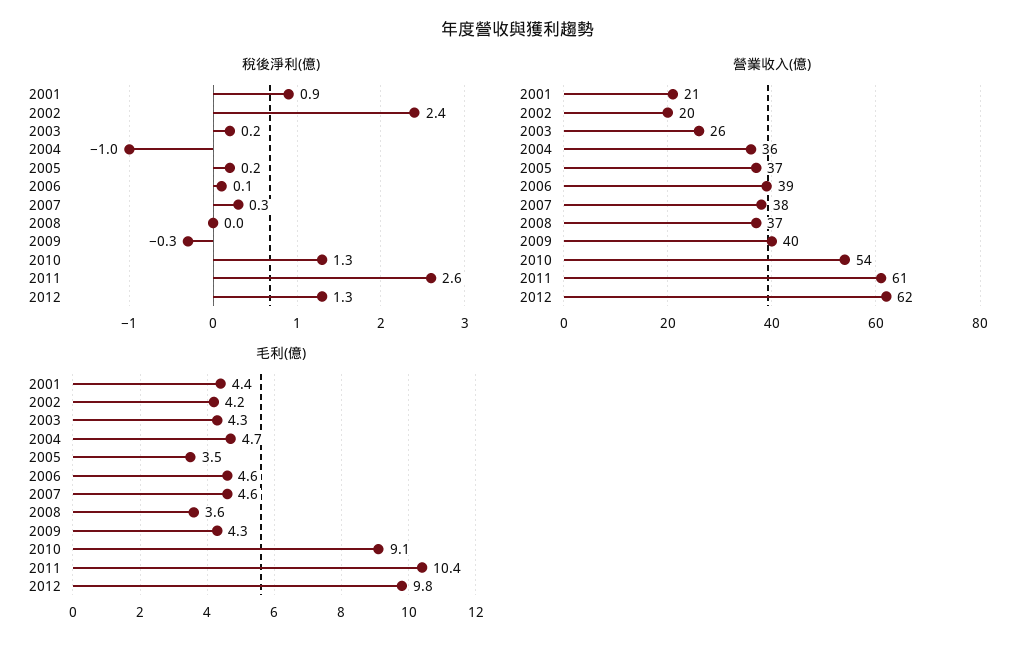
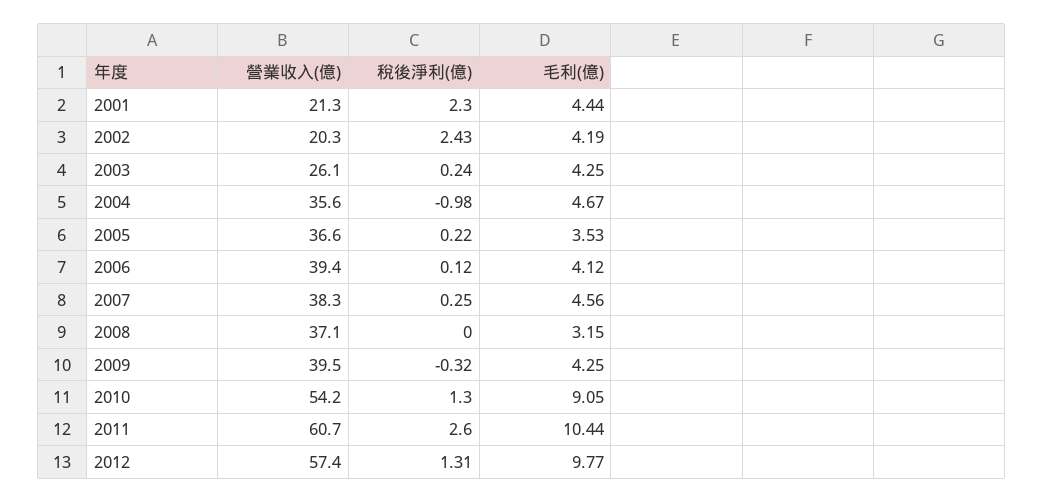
  {
    "稅後淨利(億)": {
-     "2001": 0.9,
+     "2001": 2.3,
      "2002": 2.43,
      "2003": 0.24,
      "2004": -0.98,
      "2005": 0.22,
      "2006": 0.12,
      "2007": 0.25,
      "2008": 0,
      "2009": -0.32,
      "2010": 1.3,
      "2011": 2.6,
      "2012": 1.31
    },
    "營業收入(億)": {
      "2001": 21.3,
      "2002": 20.3,
      "2003": 26.1,
      "2004": 35.6,
      "2005": 36.6,
      "2006": 39.4,
      "2007": 38.3,
      "2008": 37.1,
      "2009": 39.5,
      "2010": 54.2,
      "2011": 60.7,
-     "2012": 62
+     "2012": 57.4
    },
    "毛利(億)": {
      "2001": 4.44,
      "2002": 4.19,
      "2003": 4.25,
      "2004": 4.67,
      "2005": 3.53,
-     "2006": 4.6,
+     "2006": 4.12,
      "2007": 4.56,
-     "2008": 3.6,
+     "2008": 3.15,
      "2009": 4.25,
      "2010": 9.05,
      "2011": 10.44,
      "2012": 9.77
    }
  }

